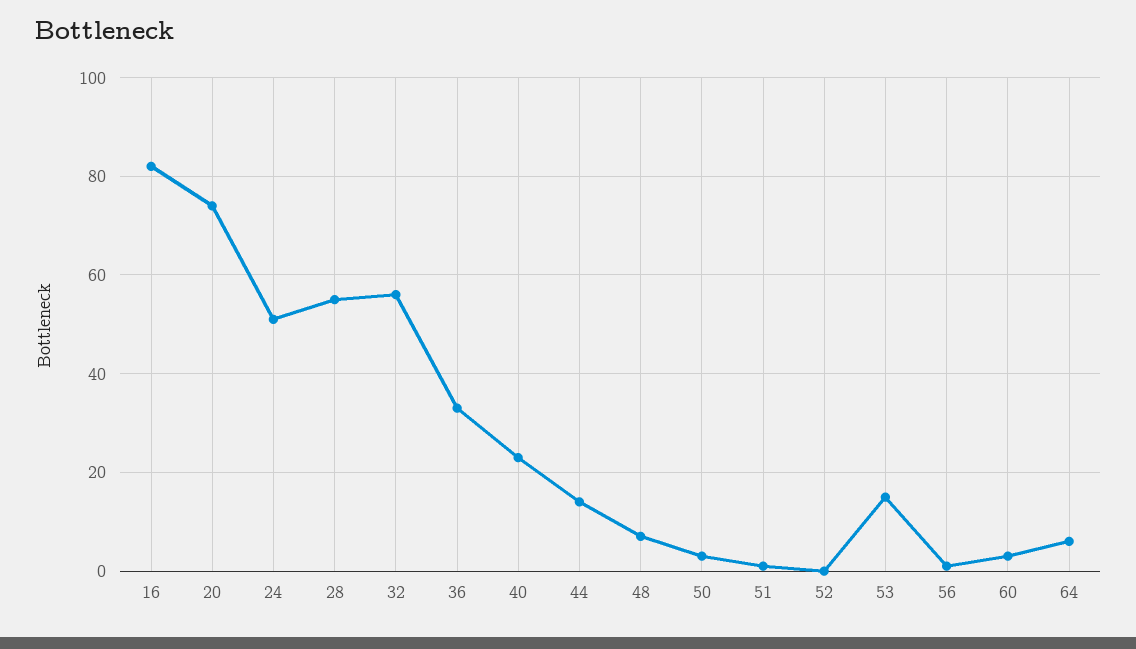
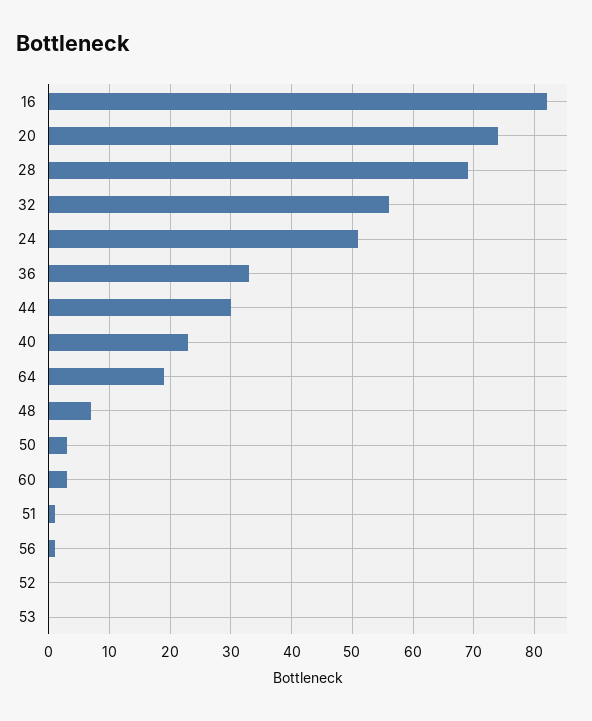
  {
    "16": 82,
    "20": 74,
    "24": 51,
-   "28": 55,
+   "28": 69,
    "32": 56,
    "36": 33,
    "40": 23,
-   "44": 15,
+   "44": 30,
    "48": 7,
    "50": 3,
    "51": 1,
    "52": 0,
-   "53": 15,
+   "53": 0,
    "56": 1,
    "60": 3,
-   "64": 5
+   "64": 19
  }

